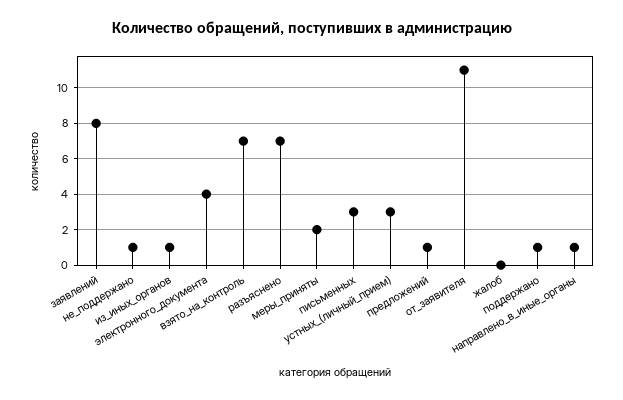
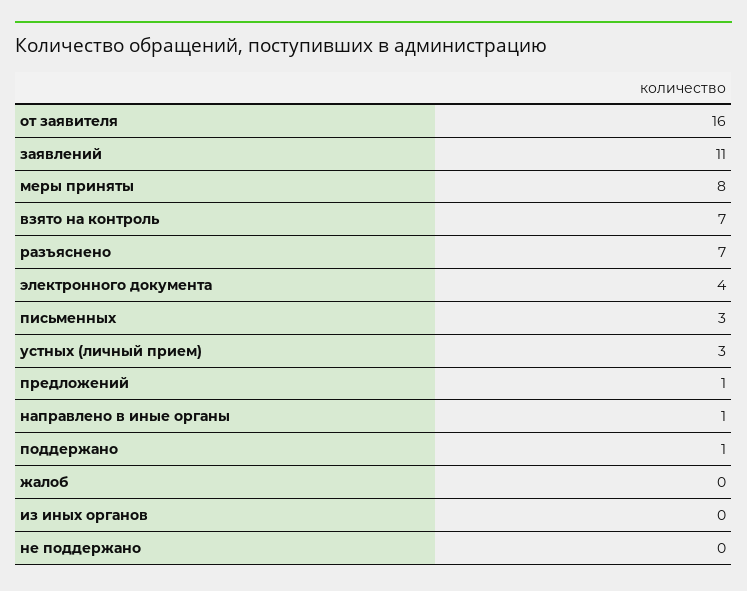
  {
-   "заявлений": 8,
+   "заявлений": 11,
-   "не_поддержано": 1,
+   "не_поддержано": 0,
-   "из_иных_органов": 1,
+   "из_иных_органов": 0,
    "электронного_документа": 4,
    "взято_на_контроль": 7,
    "разъяснено": 7,
-   "меры_приняты": 2,
+   "меры_приняты": 8,
    "письменных": 3,
    "устных_(личный_прием)": 3,
    "предложений": 1,
-   "от_заявителя": 11,
+   "от_заявителя": 16,
    "жалоб": 0,
    "поддержано": 1,
    "направлено_в_иные_органы": 1
  }

